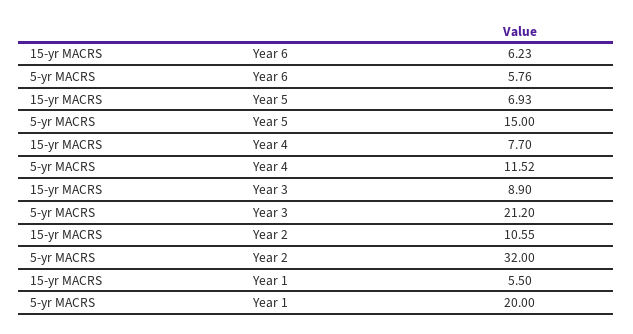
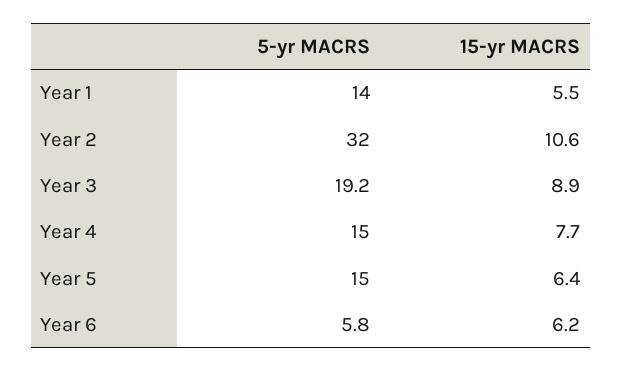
  {
    "15-yr MACRS": {
      "Year 6": 6.23,
-     "Year 5": 6.93,
+     "Year 5": 6.4,
      "Year 4": 7.7,
      "Year 3": 8.9,
      "Year 2": 10.55,
      "Year 1": 5.5
    },
    "5-yr MACRS": {
      "Year 6": 5.76,
      "Year 5": 15,
-     "Year 4": 11.52,
+     "Year 4": 15,
-     "Year 3": 21.2,
+     "Year 3": 19.2,
      "Year 2": 32,
-     "Year 1": 20
+     "Year 1": 14
    }
  }

